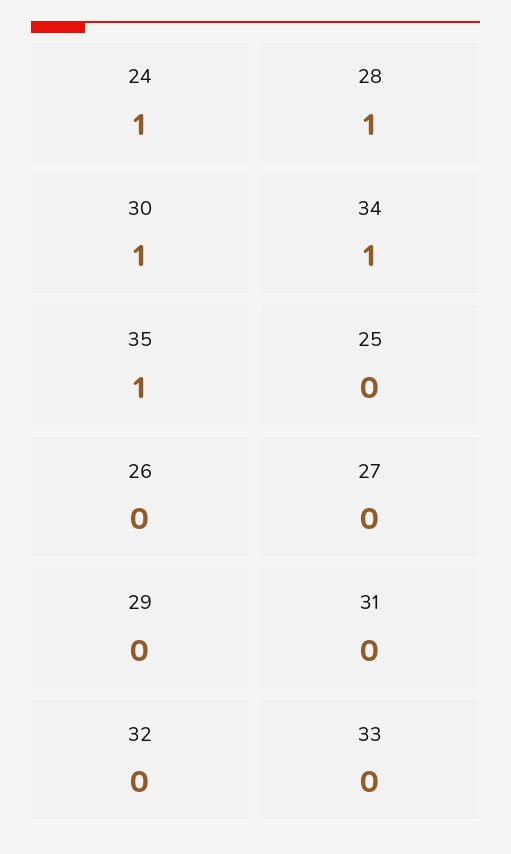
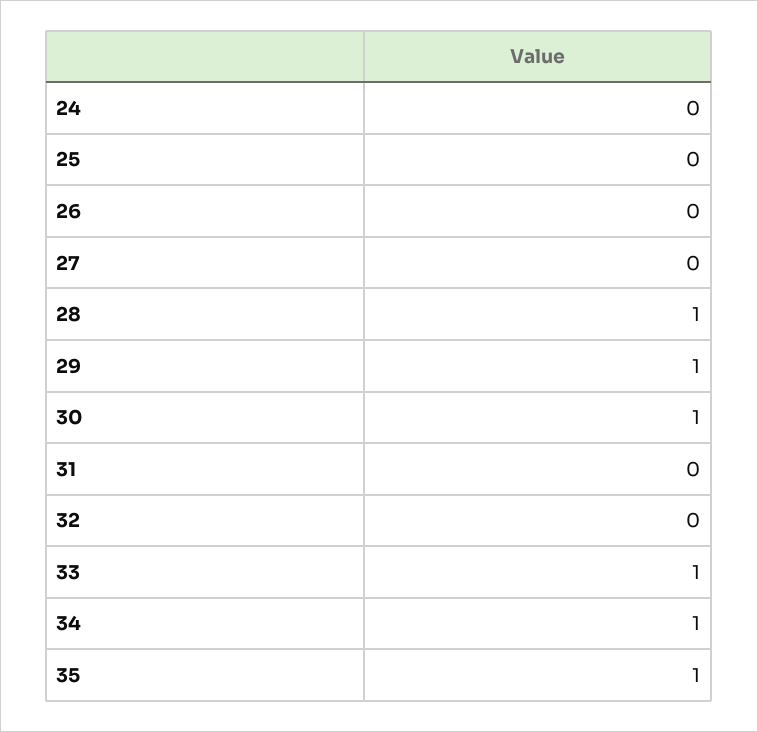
  {
-   "24": 1,
+   "24": 0,
    "28": 1,
    "30": 1,
    "34": 1,
    "35": 1,
    "25": 0,
    "26": 0,
    "27": 0,
-   "29": 0,
+   "29": 1,
    "31": 0,
    "32": 0,
-   "33": 0
+   "33": 1
  }

